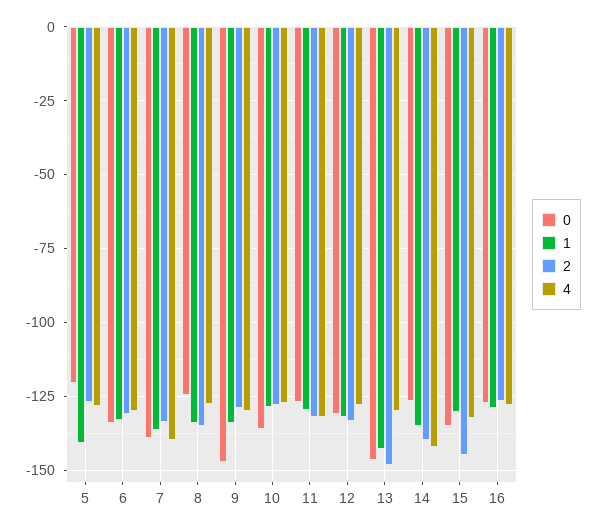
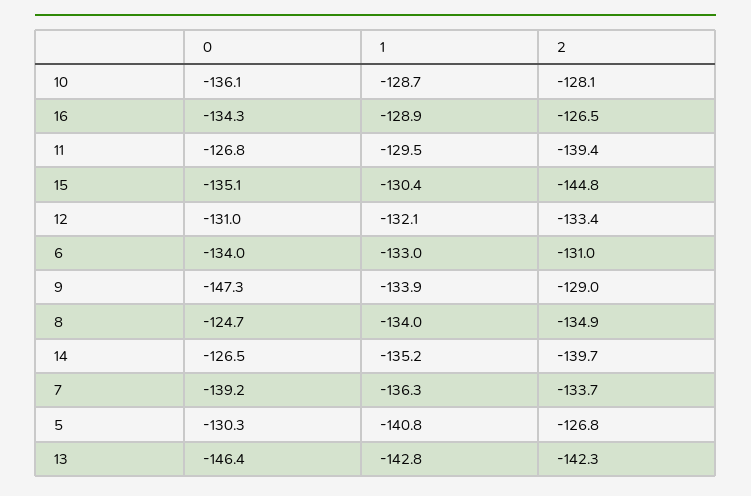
  {
    "0": {
-     "5": -120,
+     "5": -130.3,
      "6": -134,
      "7": -139.2,
      "8": -124.7,
      "9": -147.3,
      "10": -136.1,
      "11": -126.8,
      "12": -131,
      "13": -146.4,
      "14": -126.5,
      "15": -135.1,
-     "16": -127.5
+     "16": -134.3
    },
    "1": {
      "5": -140.8,
      "6": -133,
      "7": -136.3,
      "8": -134,
      "9": -133.9,
      "10": -128.7,
      "11": -129.5,
      "12": -132.1,
      "13": -142.8,
      "14": -135.2,
      "15": -130.4,
      "16": -128.9
    },
    "2": {
      "5": -126.8,
      "6": -131,
      "7": -133.7,
      "8": -134.9,
      "9": -129,
      "10": -128.1,
-     "11": -132.5,
+     "11": -139.4,
      "12": -133.4,
-     "13": -147.5,
+     "13": -142.3,
      "14": -139.7,
      "15": -144.8,
      "16": -126.5
-   },
+   }
-   "4": {
-     "5": -127.5,
-     "6": -130,
-     "7": -140,
-     "8": -127.5,
-     "9": -130,
-     "10": -127.5,
-     "11": -132.5,
-     "12": -127.5,
-     "13": -130,
-     "14": -142.5,
-     "15": -132.5,
-     "16": -127.5
-   }
  }

